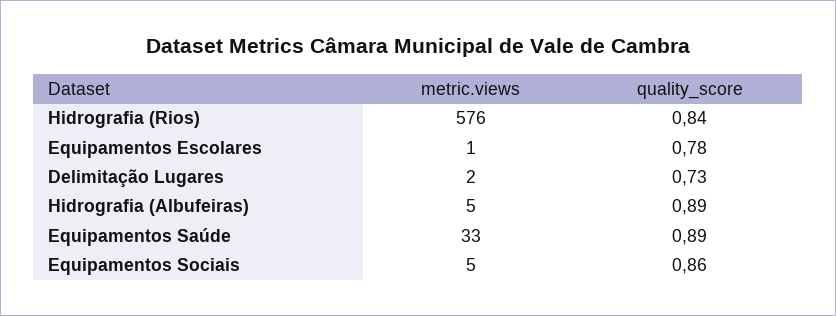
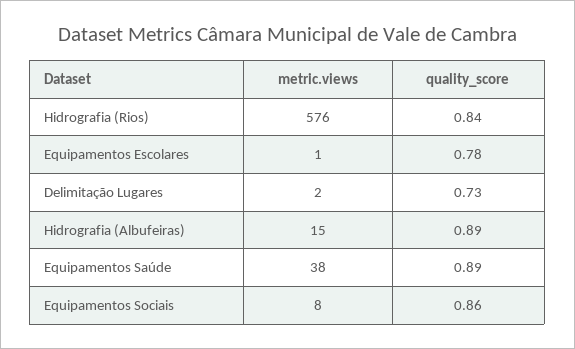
  {
    "metric.views": {
      "Hidrografia (Rios)": 576,
      "Equipamentos Escolares": 1,
      "Delimitação Lugares": 2,
-     "Hidrografia (Albufeiras)": 5,
+     "Hidrografia (Albufeiras)": 15,
-     "Equipamentos Saúde": 33,
+     "Equipamentos Saúde": 38,
-     "Equipamentos Sociais": 5
+     "Equipamentos Sociais": 8
    },
    "quality_score": {
      "Hidrografia (Rios)": 0.84,
      "Equipamentos Escolares": 0.78,
      "Delimitação Lugares": 0.73,
      "Hidrografia (Albufeiras)": 0.89,
      "Equipamentos Saúde": 0.89,
      "Equipamentos Sociais": 0.86
    }
  }

